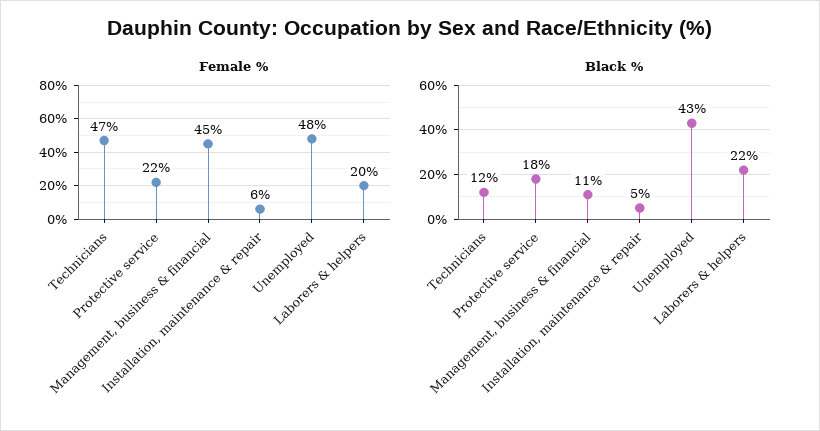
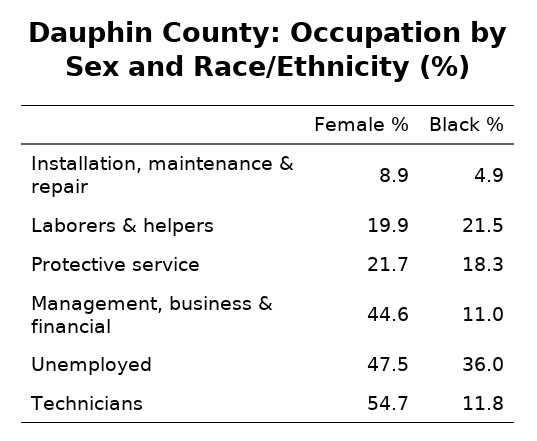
  {
    "Female %": {
-     "Technicians": 47,
+     "Technicians": 54.7,
      "Protective service": 21.7,
      "Management, business & financial": 44.6,
-     "Installation, maintenance & repair": 6,
+     "Installation, maintenance & repair": 8.9,
      "Unemployed": 47.5,
      "Laborers & helpers": 19.9
    },
    "Black %": {
      "Technicians": 11.8,
      "Protective service": 18.3,
      "Management, business & financial": 11,
      "Installation, maintenance & repair": 4.9,
-     "Unemployed": 43,
+     "Unemployed": 36,
      "Laborers & helpers": 21.5
    }
  }

